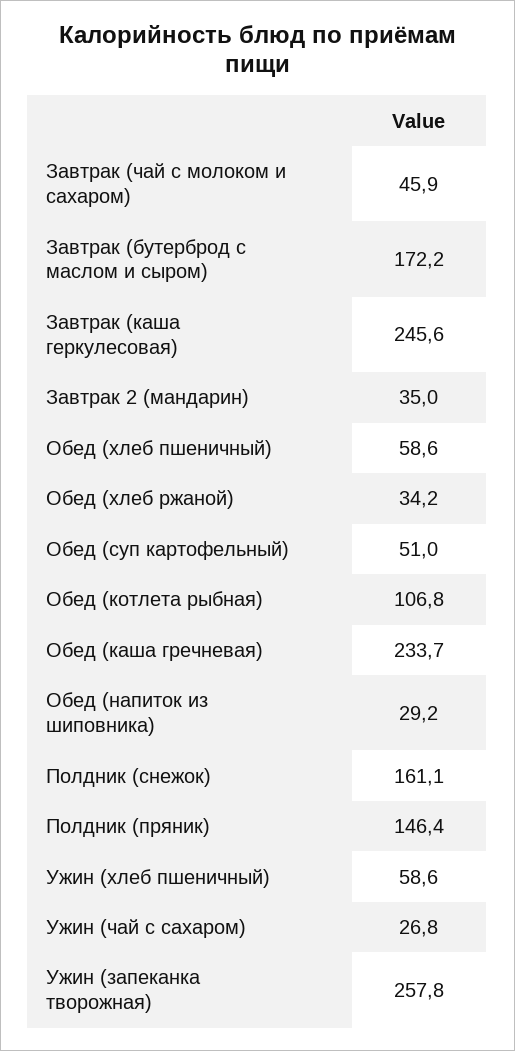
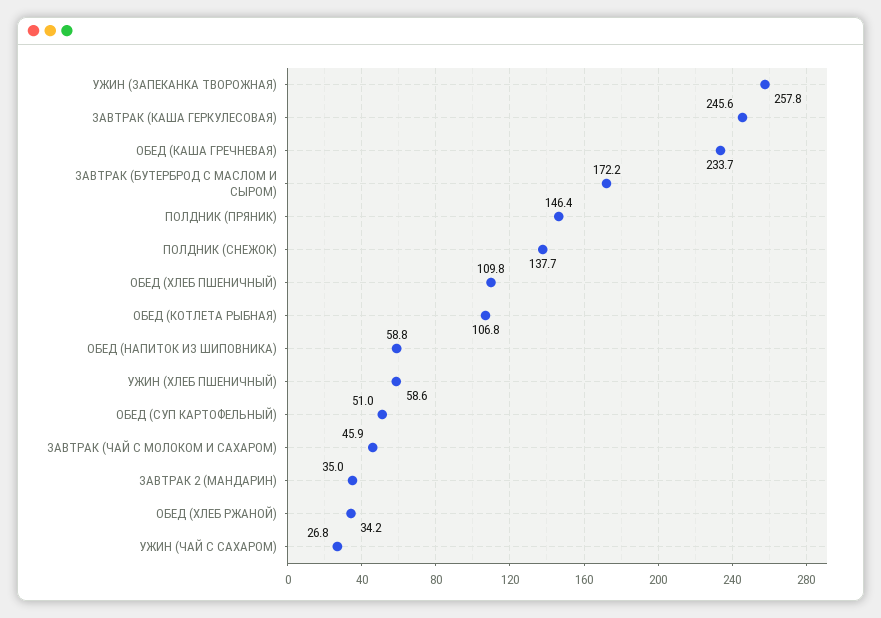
  {
    "Завтрак (чай с молоком и сахаром)": 45.9,
    "Завтрак (бутерброд с маслом и сыром)": 172.2,
    "Завтрак (каша геркулесовая)": 245.6,
    "Завтрак 2 (мандарин)": 35,
-   "Обед (хлеб пшеничный)": 58.6,
+   "Обед (хлеб пшеничный)": 109.8,
    "Обед (хлеб ржаной)": 34.2,
    "Обед (суп картофельный)": 51,
    "Обед (котлета рыбная)": 106.8,
    "Обед (каша гречневая)": 233.7,
-   "Обед (напиток из шиповника)": 29.2,
+   "Обед (напиток из шиповника)": 58.8,
-   "Полдник (снежок)": 161.1,
+   "Полдник (снежок)": 137.7,
    "Полдник (пряник)": 146.4,
    "Ужин (хлеб пшеничный)": 58.6,
    "Ужин (чай с сахаром)": 26.8,
    "Ужин (запеканка творожная)": 257.8
  }

